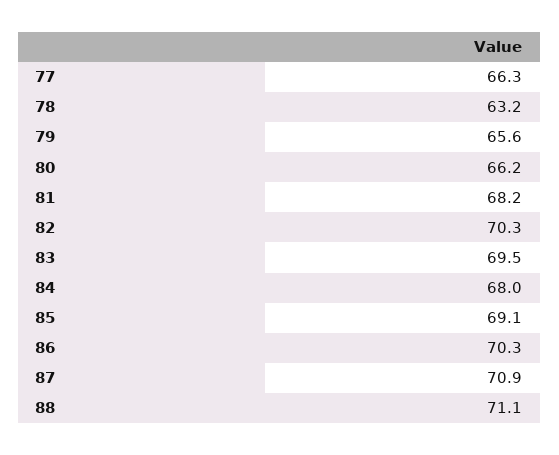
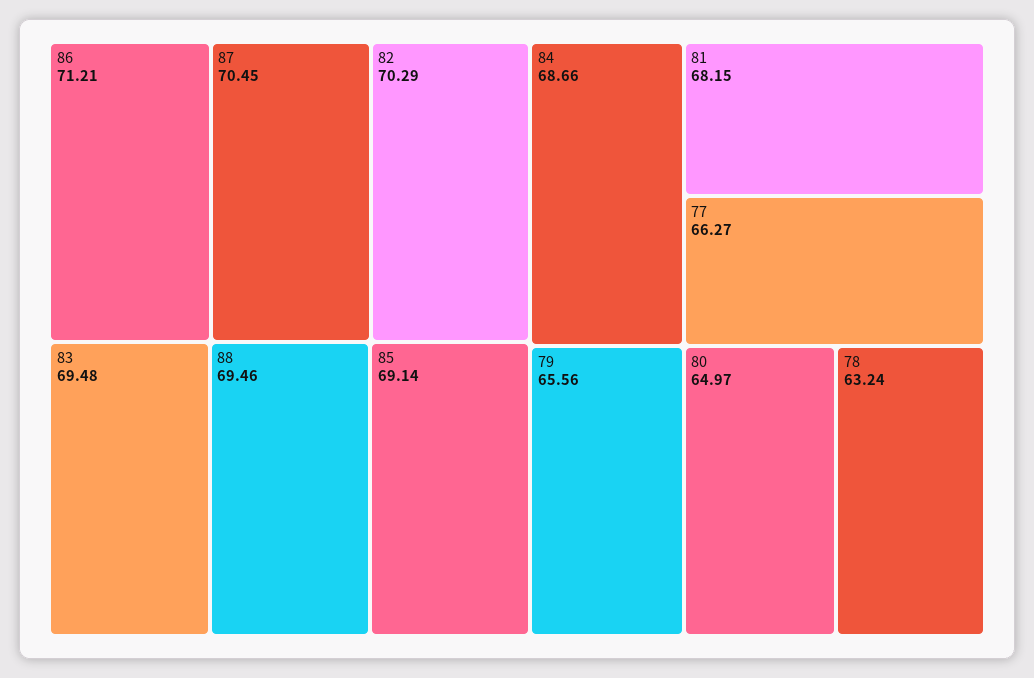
  {
    "77": 66.27,
    "78": 63.24,
    "79": 65.56,
-   "80": 66.2,
+   "80": 64.97,
    "81": 68.15,
    "82": 70.29,
    "83": 69.48,
-   "84": 68,
+   "84": 68.66,
    "85": 69.14,
-   "86": 70.3,
+   "86": 71.21,
-   "87": 70.9,
+   "87": 70.45,
-   "88": 71.1
+   "88": 69.46
  }

